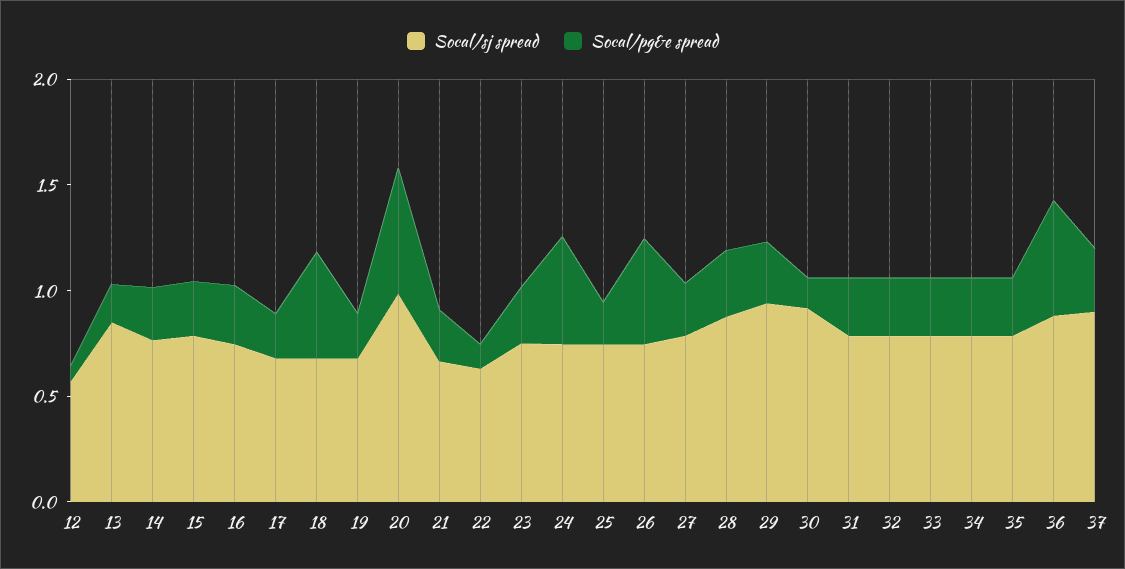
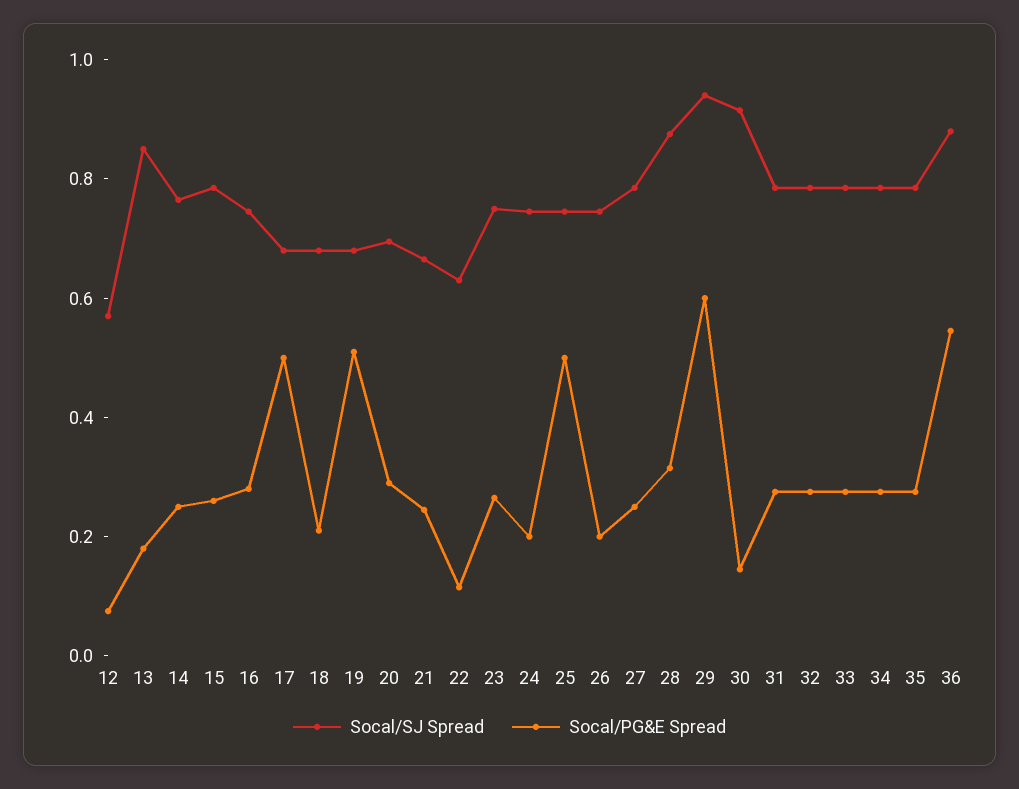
  {
    "Socal/sj spread": {
      "12": 0.55,
      "13": 0.85,
      "14": 0.75,
      "15": 0.8,
      "16": 0.75,
      "17": 0.7,
      "18": 0.7,
      "19": 0.7,
-     "20": 1,
+     "20": 0.7,
      "21": 0.65,
      "22": 0.65,
      "23": 0.75,
      "24": 0.75,
      "25": 0.75,
      "26": 0.75,
      "27": 0.8,
      "28": 0.9,
      "29": 0.95,
      "30": 0.9,
      "31": 0.8,
      "32": 0.8,
      "33": 0.8,
      "34": 0.8,
      "35": 0.8,
-     "36": 0.9,
+     "36": 0.9
-     "37": 0.9
    },
    "Socal/pg&e spread": {
      "12": 0.1,
      "13": 0.2,
      "14": 0.25,
      "15": 0.25,
      "16": 0.3,
-     "17": 0.2,
+     "17": 0.5,
-     "18": 0.5,
+     "18": 0.2,
-     "19": 0.2,
+     "19": 0.5,
-     "20": 0.6,
+     "20": 0.3,
      "21": 0.25,
      "22": 0.1,
      "23": 0.25,
-     "24": 0.5,
+     "24": 0.2,
-     "25": 0.2,
+     "25": 0.5,
-     "26": 0.5,
+     "26": 0.2,
      "27": 0.25,
      "28": 0.3,
-     "29": 0.3,
+     "29": 0.6,
      "30": 0.15,
      "31": 0.3,
      "32": 0.3,
      "33": 0.3,
      "34": 0.3,
      "35": 0.3,
-     "36": 0.55,
+     "36": 0.55
-     "37": 0.3
    }
  }

